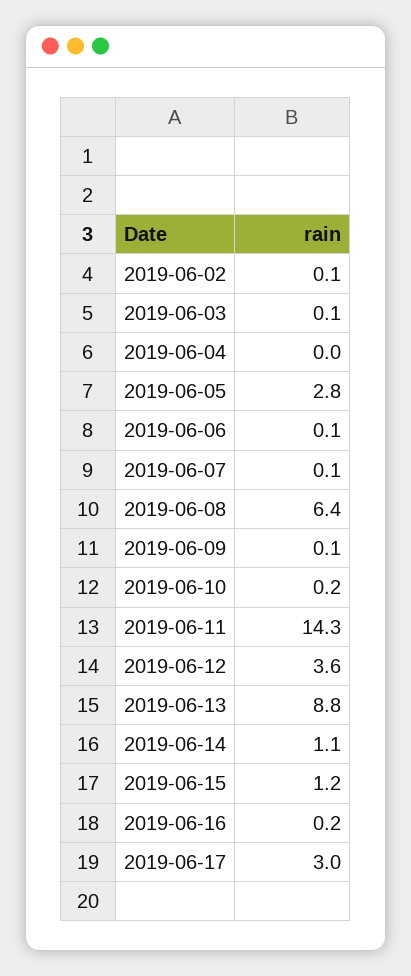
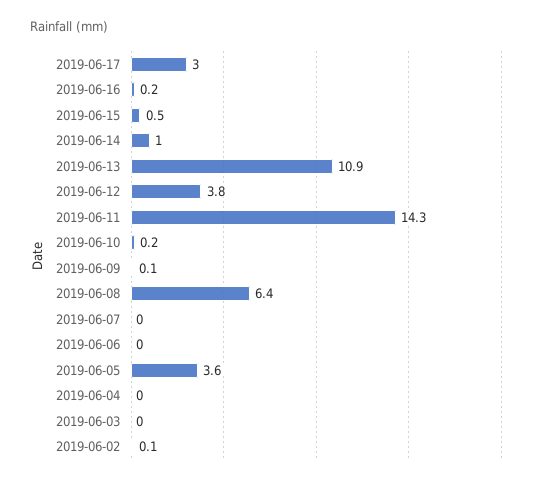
  {
    "2019-06-02": 0.1,
-   "2019-06-03": 0.1,
+   "2019-06-03": 0,
    "2019-06-04": 0,
-   "2019-06-05": 2.8,
+   "2019-06-05": 3.6,
-   "2019-06-06": 0.1,
+   "2019-06-06": 0,
-   "2019-06-07": 0.1,
+   "2019-06-07": 0,
    "2019-06-08": 6.4,
    "2019-06-09": 0.1,
    "2019-06-10": 0.2,
    "2019-06-11": 14.3,
-   "2019-06-12": 3.6,
+   "2019-06-12": 3.8,
-   "2019-06-13": 8.8,
+   "2019-06-13": 10.9,
-   "2019-06-14": 1.1,
+   "2019-06-14": 1,
-   "2019-06-15": 1.2,
+   "2019-06-15": 0.5,
    "2019-06-16": 0.2,
    "2019-06-17": 3
  }

